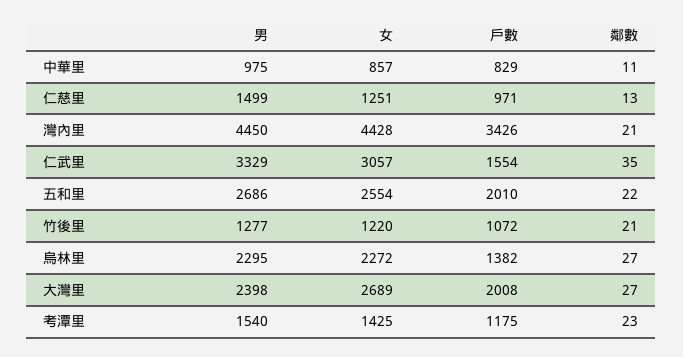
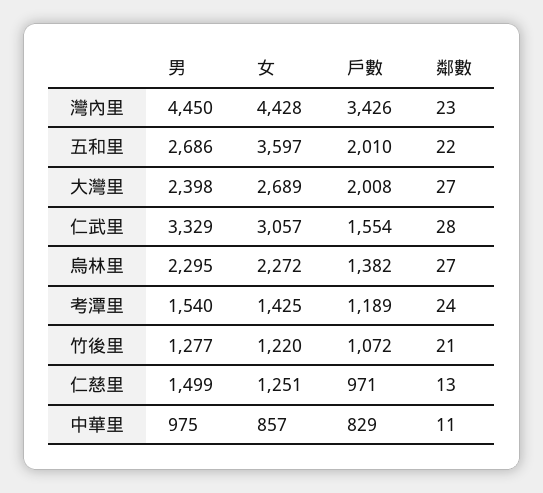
  {
    "男": {
      "中華里": 975,
      "仁慈里": 1499,
      "灣內里": 4450,
      "仁武里": 3329,
      "五和里": 2686,
      "竹後里": 1277,
      "烏林里": 2295,
      "大灣里": 2398,
      "考潭里": 1540
    },
    "女": {
      "中華里": 857,
      "仁慈里": 1251,
      "灣內里": 4428,
      "仁武里": 3057,
-     "五和里": 2554,
+     "五和里": 3597,
      "竹後里": 1220,
      "烏林里": 2272,
      "大灣里": 2689,
      "考潭里": 1425
    },
    "戶數": {
      "中華里": 829,
      "仁慈里": 971,
      "灣內里": 3426,
      "仁武里": 1554,
      "五和里": 2010,
      "竹後里": 1072,
      "烏林里": 1382,
      "大灣里": 2008,
-     "考潭里": 1175
+     "考潭里": 1189
    },
    "鄰數": {
      "中華里": 11,
      "仁慈里": 13,
-     "灣內里": 21,
+     "灣內里": 23,
-     "仁武里": 35,
+     "仁武里": 28,
      "五和里": 22,
      "竹後里": 21,
      "烏林里": 27,
      "大灣里": 27,
-     "考潭里": 23
+     "考潭里": 24
    }
  }

